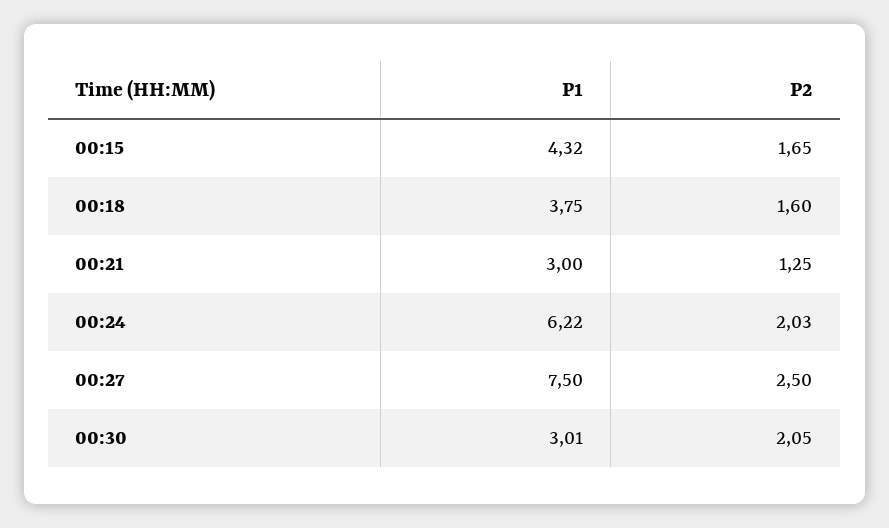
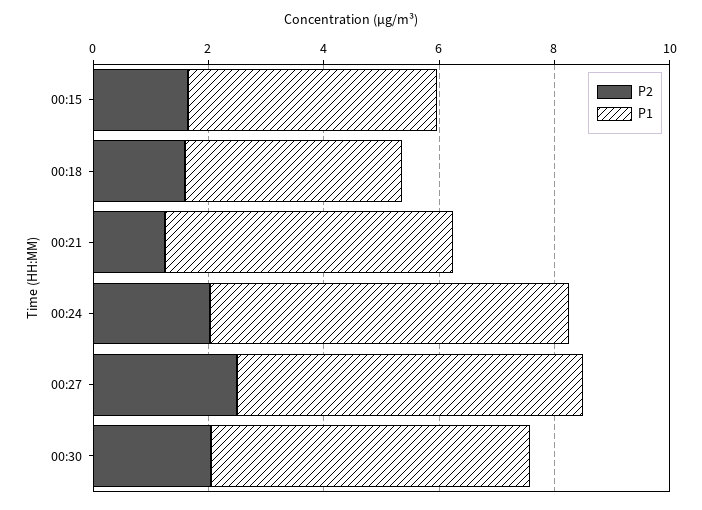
  {
    "P1": {
      "00:15": 4.32,
      "00:18": 3.75,
-     "00:21": 3,
+     "00:21": 5,
      "00:24": 6.22,
-     "00:27": 7.5,
+     "00:27": 6,
-     "00:30": 3.01
+     "00:30": 5.5
    },
    "P2": {
      "00:15": 1.65,
      "00:18": 1.6,
      "00:21": 1.25,
      "00:24": 2.03,
      "00:27": 2.5,
      "00:30": 2.05
    }
  }

